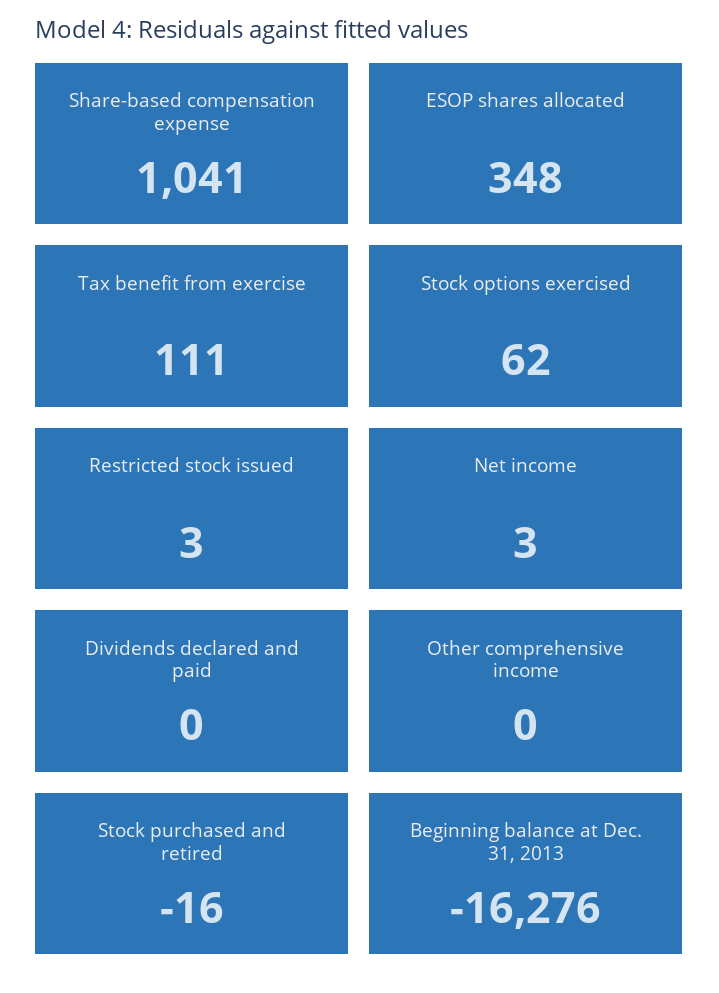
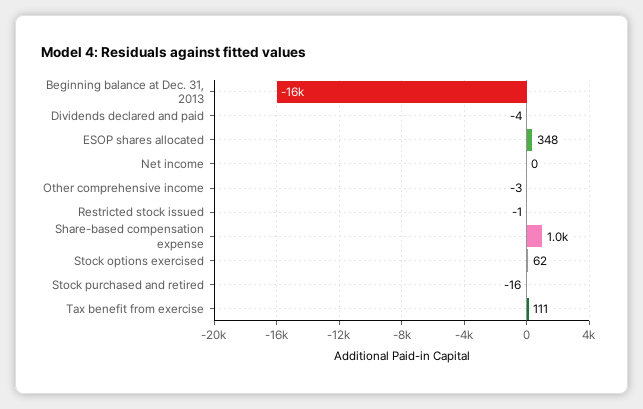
  {
    "Share-based compensation expense": 1041,
    "ESOP shares allocated": 348,
    "Tax benefit from exercise": 111,
    "Stock options exercised": 62,
-   "Restricted stock issued": 3,
+   "Restricted stock issued": -1,
-   "Net income": 3,
+   "Net income": 0,
-   "Dividends declared and paid": 0,
+   "Dividends declared and paid": -4,
-   "Other comprehensive income": 0,
+   "Other comprehensive income": -3,
    "Stock purchased and retired": -16,
    "Beginning balance at Dec. 31, 2013": -16276
  }

